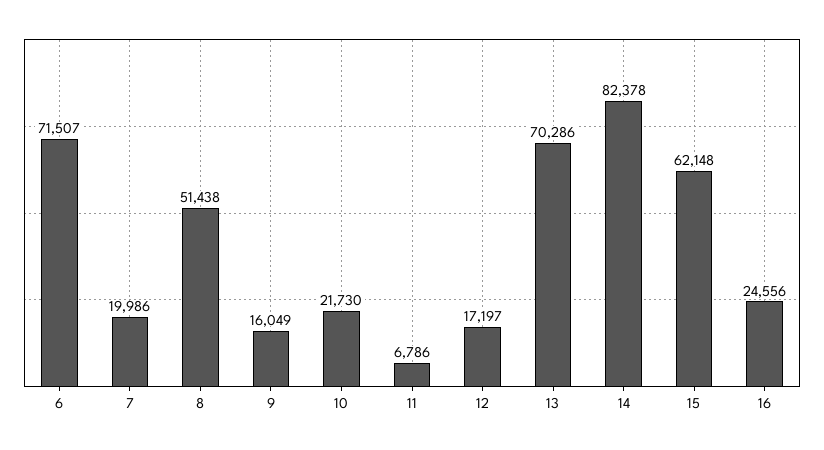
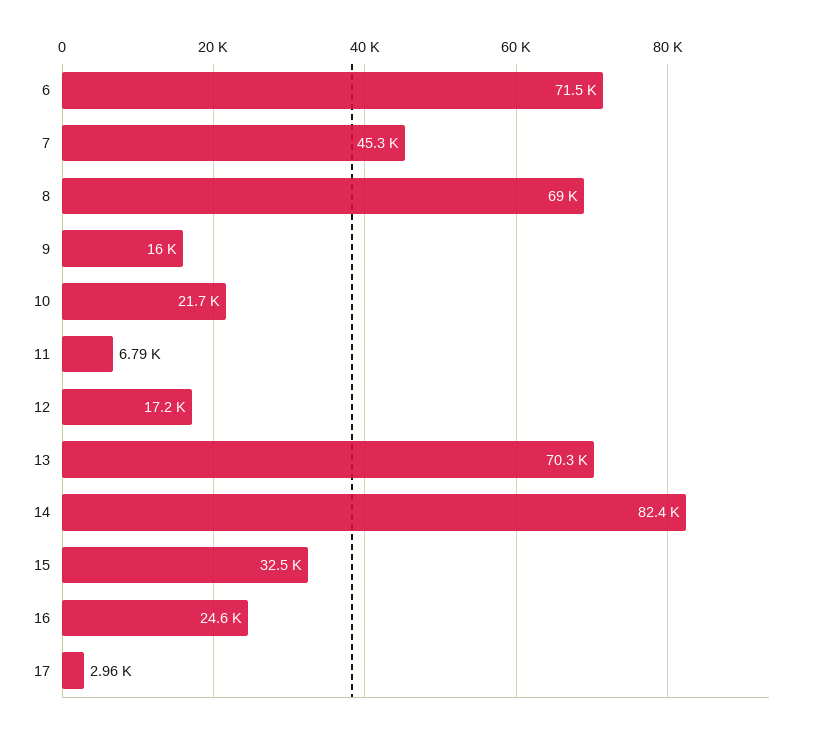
  {
    "6": 71507,
-   "7": 19986,
+   "7": 45300,
-   "8": 51438,
+   "8": 69000,
    "9": 16049,
    "10": 21730,
    "11": 6786,
    "12": 17197,
    "13": 70286,
    "14": 82378,
-   "15": 62148,
+   "15": 32500,
-   "16": 24556
+   "16": 24556,
+   "17": 2960
  }

